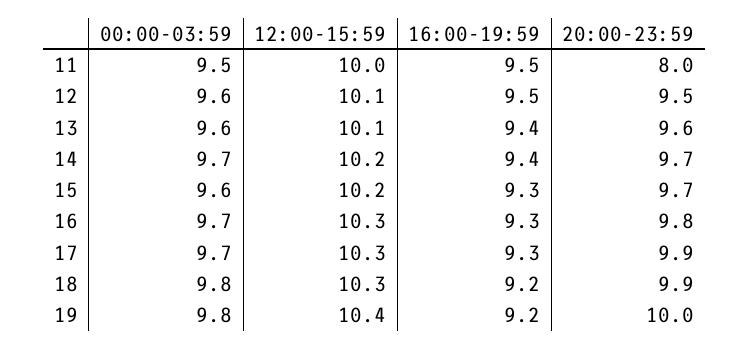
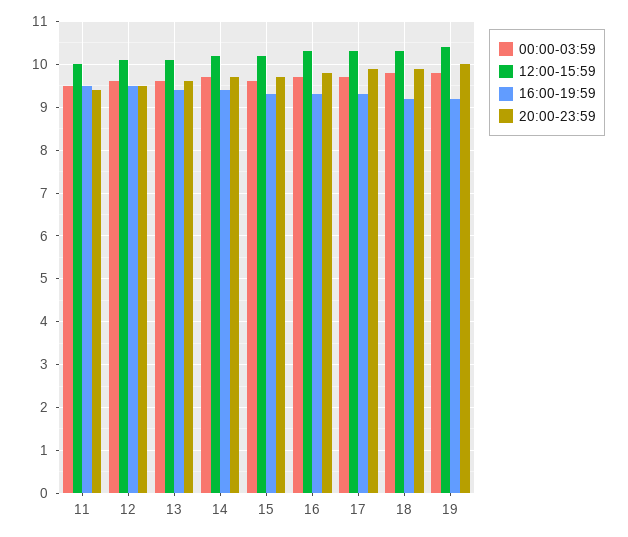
  {
    "00:00-03:59": {
      "11": 9.5,
      "12": 9.6,
      "13": 9.6,
      "14": 9.7,
      "15": 9.6,
      "16": 9.7,
      "17": 9.7,
      "18": 9.8,
      "19": 9.8
    },
    "12:00-15:59": {
      "11": 10,
      "12": 10.1,
      "13": 10.1,
      "14": 10.2,
      "15": 10.2,
      "16": 10.3,
      "17": 10.3,
      "18": 10.3,
      "19": 10.4
    },
    "16:00-19:59": {
      "11": 9.5,
      "12": 9.5,
      "13": 9.4,
      "14": 9.4,
      "15": 9.3,
      "16": 9.3,
      "17": 9.3,
      "18": 9.2,
      "19": 9.2
    },
    "20:00-23:59": {
-     "11": 8,
+     "11": 9.5,
      "12": 9.5,
      "13": 9.6,
      "14": 9.7,
      "15": 9.7,
      "16": 9.8,
      "17": 9.9,
      "18": 9.9,
      "19": 10
    }
  }

